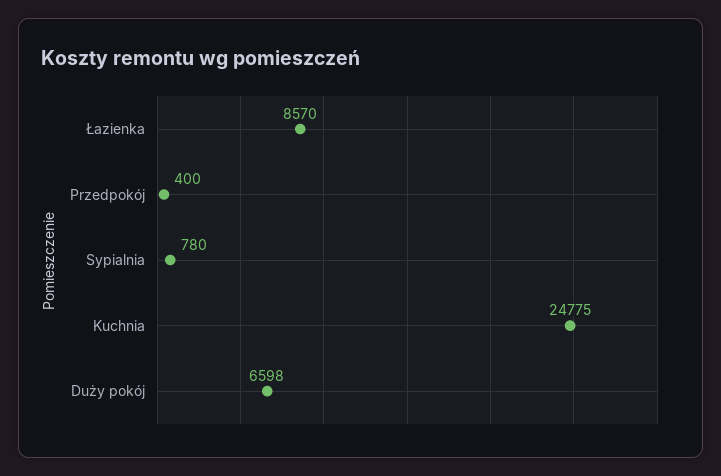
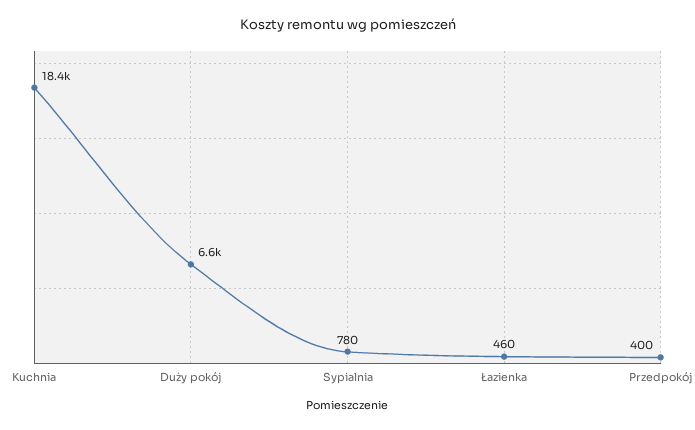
  {
-   "Łazienka": 8570,
+   "Łazienka": 460,
    "Przedpokój": 400,
    "Sypialnia": 780,
-   "Kuchnia": 24775,
+   "Kuchnia": 18400,
    "Duży pokój": 6598
  }

